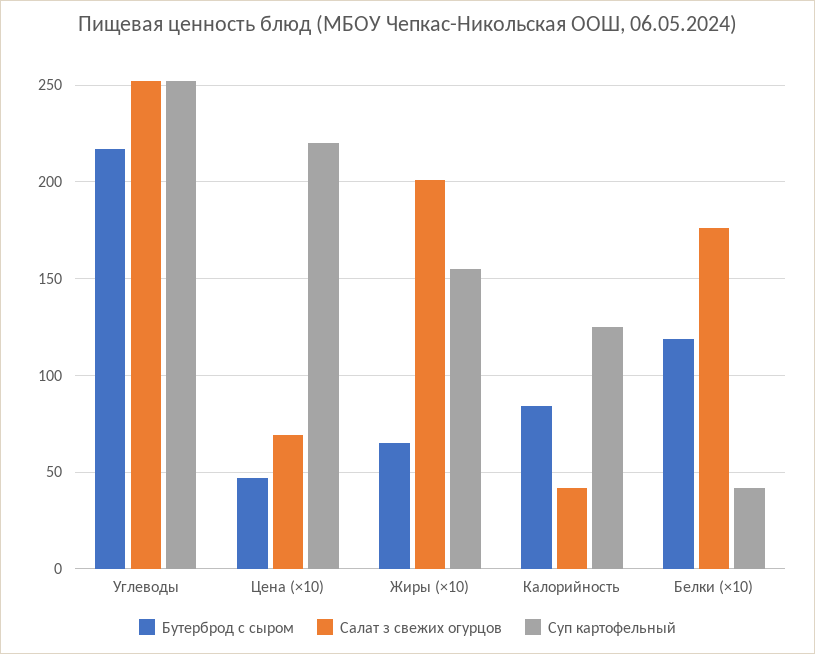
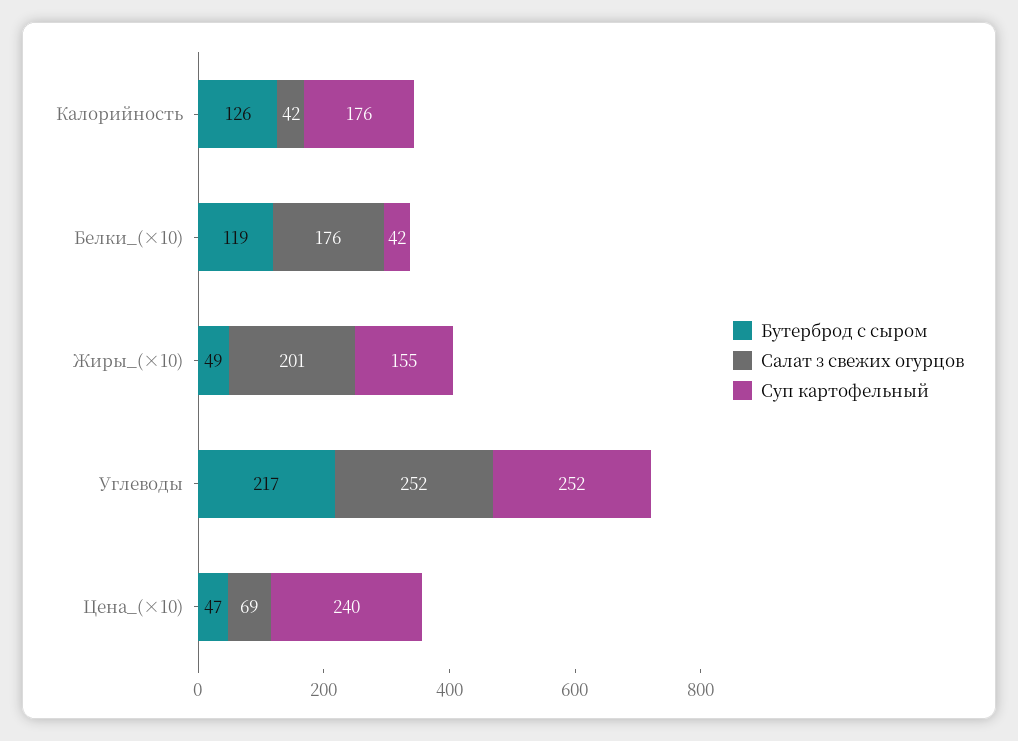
  {
    "Бутерброд с сыром": {
      "Углеводы": 217,
      "Цена (×10)": 47,
-     "Жиры (×10)": 65,
+     "Жиры (×10)": 49,
-     "Калорийность": 85,
+     "Калорийность": 126,
      "Белки (×10)": 119
    },
    "Салат з свежих огурцов": {
      "Углеводы": 252,
      "Цена (×10)": 69,
      "Жиры (×10)": 201,
      "Калорийность": 42,
      "Белки (×10)": 176
    },
    "Суп картофельный": {
      "Углеводы": 252,
-     "Цена (×10)": 220,
+     "Цена (×10)": 240,
      "Жиры (×10)": 155,
-     "Калорийность": 125,
+     "Калорийность": 176,
      "Белки (×10)": 42
    }
  }

